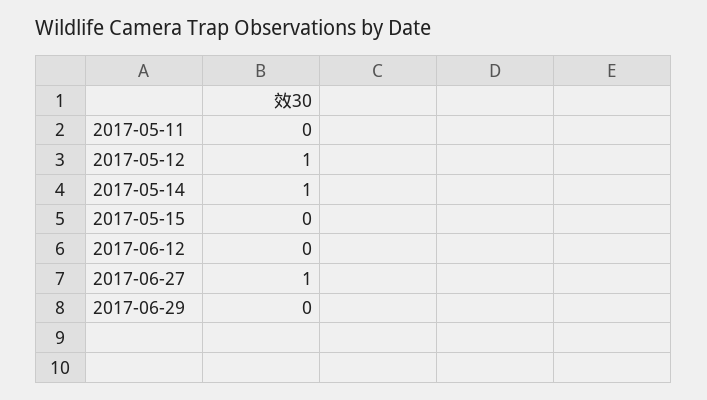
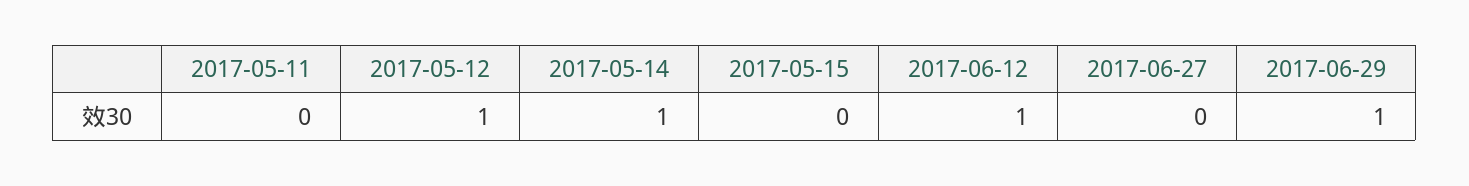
  {
    "2017-05-11": 0,
    "2017-05-12": 1,
    "2017-05-14": 1,
    "2017-05-15": 0,
-   "2017-06-12": 0,
+   "2017-06-12": 1,
-   "2017-06-27": 1,
+   "2017-06-27": 0,
-   "2017-06-29": 0
+   "2017-06-29": 1
  }

